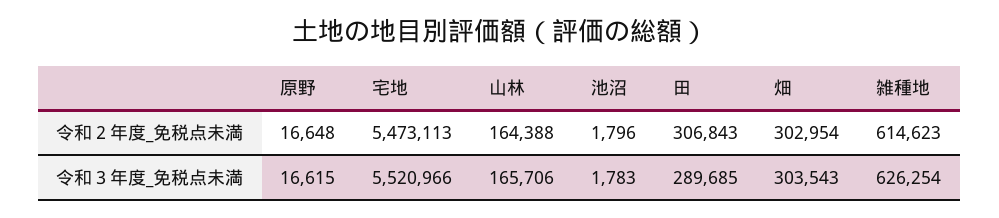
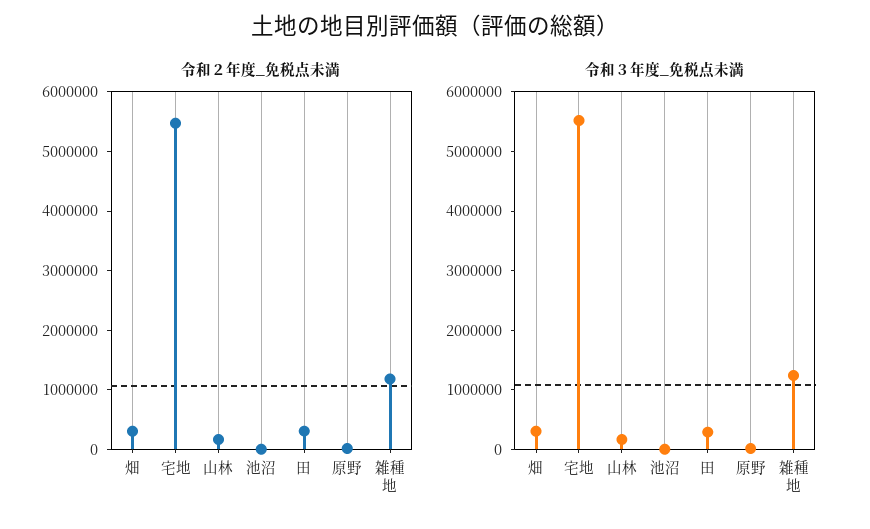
  {
    "令和２年度_免税点未満": {
      "原野": 16648,
      "宅地": 5473113,
      "山林": 164388,
      "池沼": 1796,
      "田": 306843,
      "畑": 302954,
-     "雑種地": 614623
+     "雑種地": 1200000
    },
    "令和３年度_免税点未満": {
      "原野": 16615,
      "宅地": 5520966,
      "山林": 165706,
      "池沼": 1783,
      "田": 289685,
      "畑": 303543,
-     "雑種地": 626254
+     "雑種地": 1200000
    }
  }

